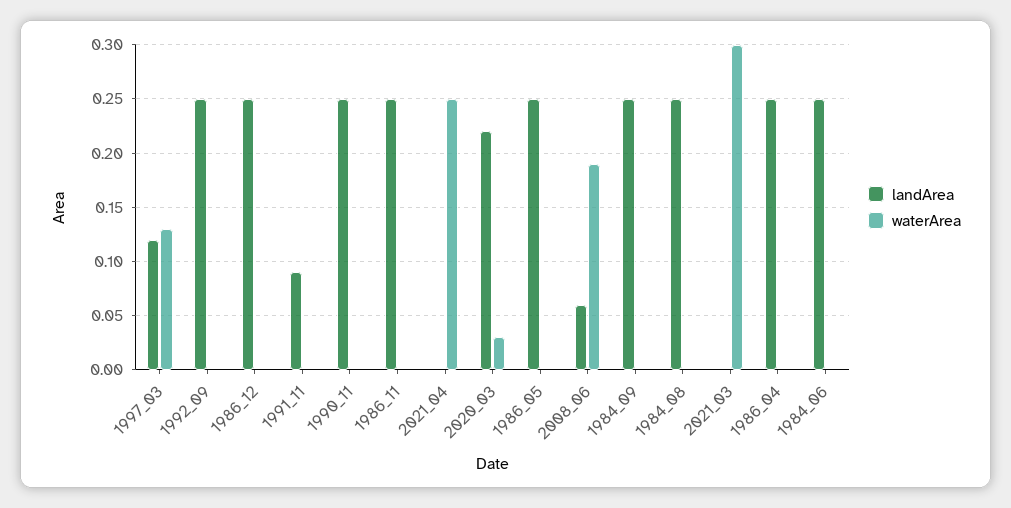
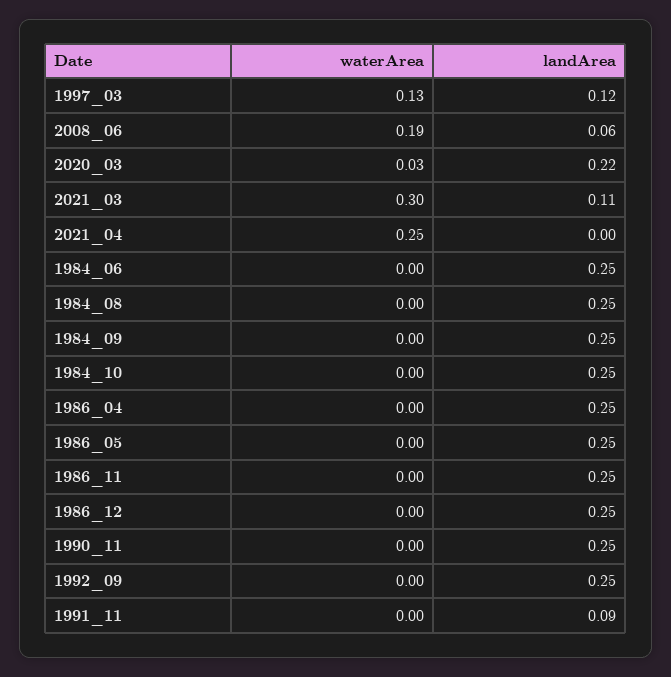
  {
    "landArea": {
      "1997_03": 0.12,
      "1992_09": 0.25,
      "1986_12": 0.25,
      "1991_11": 0.09,
      "1990_11": 0.25,
      "1986_11": 0.25,
      "2021_04": 0,
      "2020_03": 0.22,
      "1986_05": 0.25,
      "2008_06": 0.06,
      "1984_09": 0.25,
      "1984_08": 0.25,
-     "2021_03": 0,
+     "2021_03": 0.11,
      "1986_04": 0.25,
-     "1984_06": 0.25
+     "1984_06": 0.25,
+     "1984_10": 0.25
    },
    "waterArea": {
      "1997_03": 0.13,
      "1992_09": 0,
      "1986_12": 0,
      "1991_11": 0,
      "1990_11": 0,
      "1986_11": 0,
      "2021_04": 0.25,
      "2020_03": 0.03,
      "1986_05": 0,
      "2008_06": 0.19,
      "1984_09": 0,
      "1984_08": 0,
      "2021_03": 0.3,
      "1986_04": 0,
-     "1984_06": 0
+     "1984_06": 0,
+     "1984_10": 0
    }
  }

